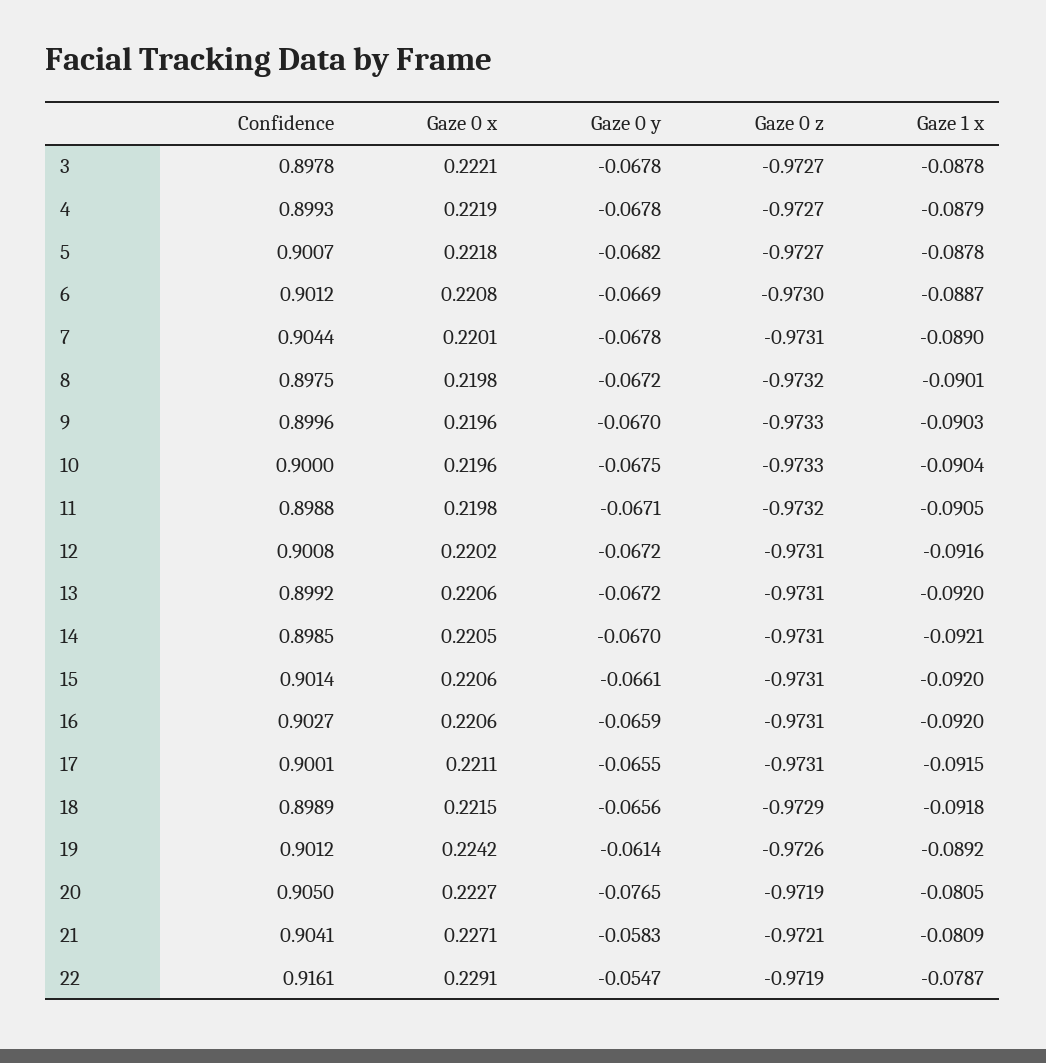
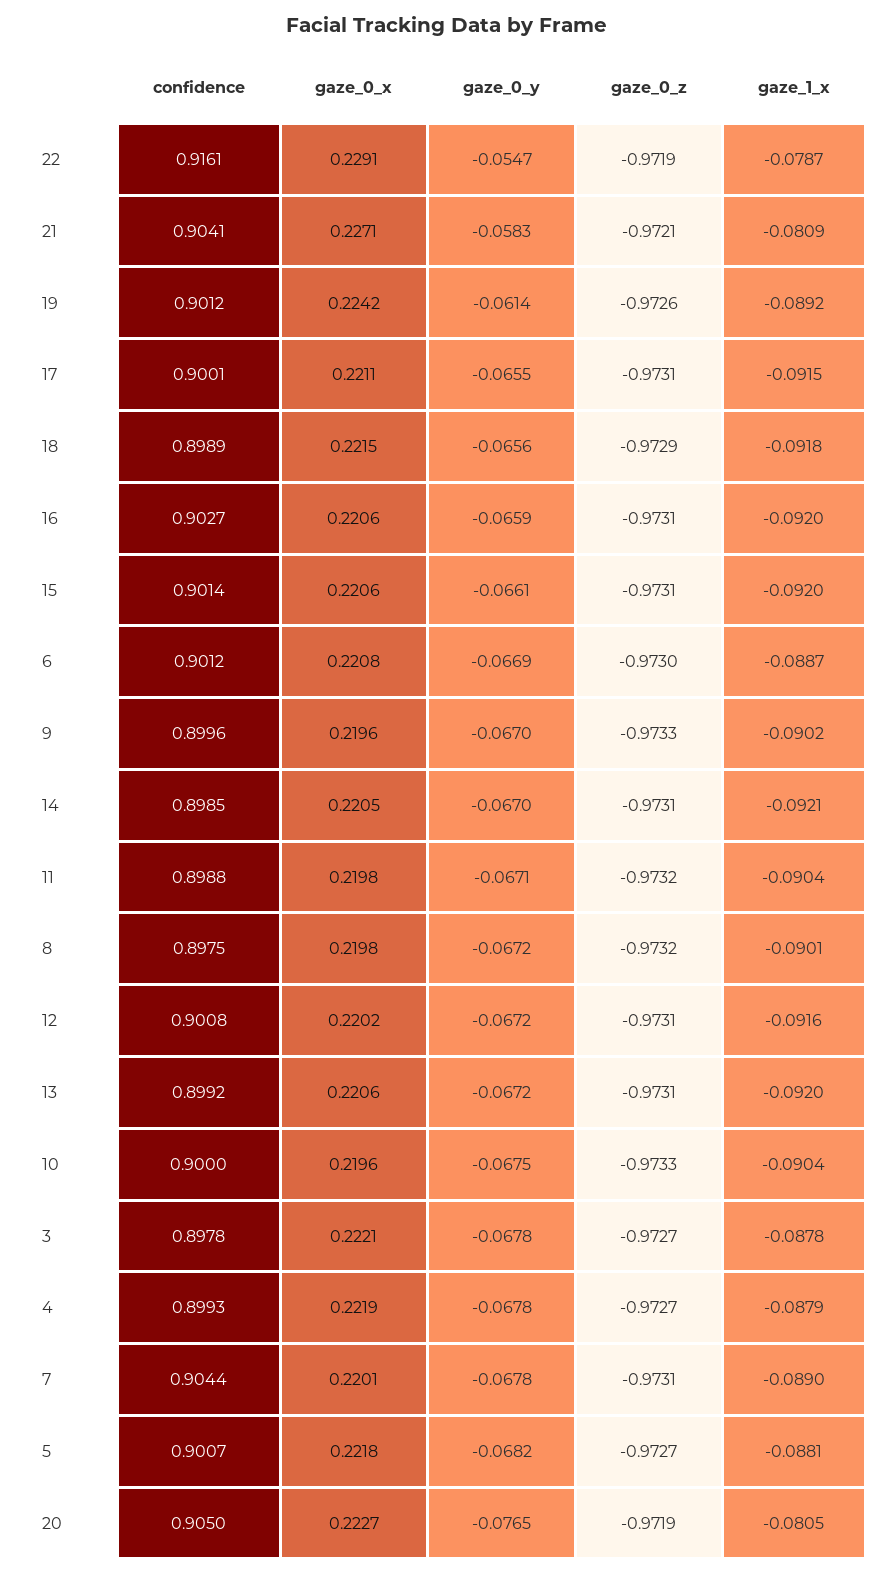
  {
    "Confidence": {
      "3": 0.8978,
      "4": 0.8993,
      "5": 0.9007,
      "6": 0.9012,
      "7": 0.9044,
      "8": 0.8975,
      "9": 0.8996,
      "10": 0.9,
      "11": 0.8988,
      "12": 0.9008,
      "13": 0.8992,
      "14": 0.8985,
      "15": 0.9014,
      "16": 0.9027,
      "17": 0.9001,
      "18": 0.8989,
      "19": 0.9012,
      "20": 0.905,
      "21": 0.9041,
      "22": 0.9161
    },
    "Gaze 0 x": {
      "3": 0.2221,
      "4": 0.2219,
      "5": 0.2218,
      "6": 0.2208,
      "7": 0.2201,
      "8": 0.2198,
      "9": 0.2196,
      "10": 0.2196,
      "11": 0.2198,
      "12": 0.2202,
      "13": 0.2206,
      "14": 0.2205,
      "15": 0.2206,
      "16": 0.2206,
      "17": 0.2211,
      "18": 0.2215,
      "19": 0.2242,
      "20": 0.2227,
      "21": 0.2271,
      "22": 0.2291
    },
    "Gaze 0 y": {
      "3": -0.0678,
      "4": -0.0678,
      "5": -0.0682,
      "6": -0.0669,
      "7": -0.0678,
      "8": -0.0672,
      "9": -0.067,
      "10": -0.0675,
      "11": -0.0671,
      "12": -0.0672,
      "13": -0.0672,
      "14": -0.067,
      "15": -0.0661,
      "16": -0.0659,
      "17": -0.0655,
      "18": -0.0656,
      "19": -0.0614,
      "20": -0.0765,
      "21": -0.0583,
      "22": -0.0547
    },
    "Gaze 0 z": {
      "3": -0.9727,
      "4": -0.9727,
      "5": -0.9727,
      "6": -0.973,
      "7": -0.9731,
      "8": -0.9732,
      "9": -0.9733,
      "10": -0.9733,
      "11": -0.9732,
      "12": -0.9731,
      "13": -0.9731,
      "14": -0.9731,
      "15": -0.9731,
      "16": -0.9731,
      "17": -0.9731,
      "18": -0.9729,
      "19": -0.9726,
      "20": -0.9719,
      "21": -0.9721,
      "22": -0.9719
    },
    "Gaze 1 x": {
      "3": -0.0878,
      "4": -0.0879,
-     "5": -0.0878,
+     "5": -0.0881,
      "6": -0.0887,
      "7": -0.089,
      "8": -0.0901,
-     "9": -0.0903,
+     "9": -0.0902,
      "10": -0.0904,
-     "11": -0.0905,
+     "11": -0.0904,
      "12": -0.0916,
      "13": -0.092,
      "14": -0.0921,
      "15": -0.092,
      "16": -0.092,
      "17": -0.0915,
      "18": -0.0918,
      "19": -0.0892,
      "20": -0.0805,
      "21": -0.0809,
      "22": -0.0787
    }
  }

